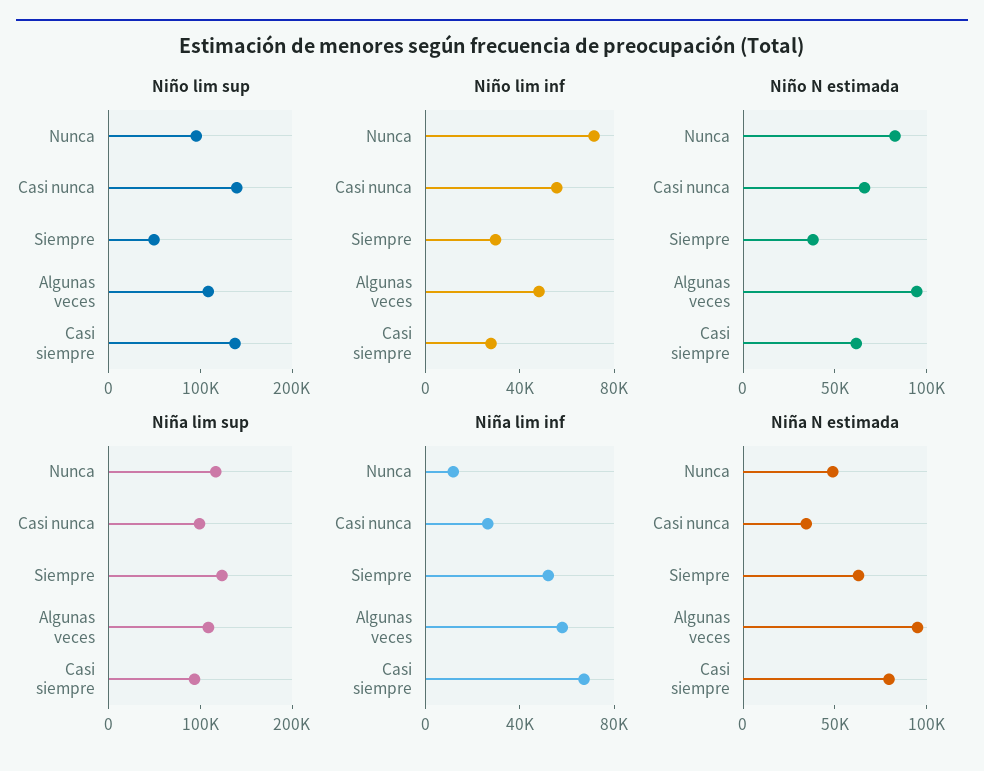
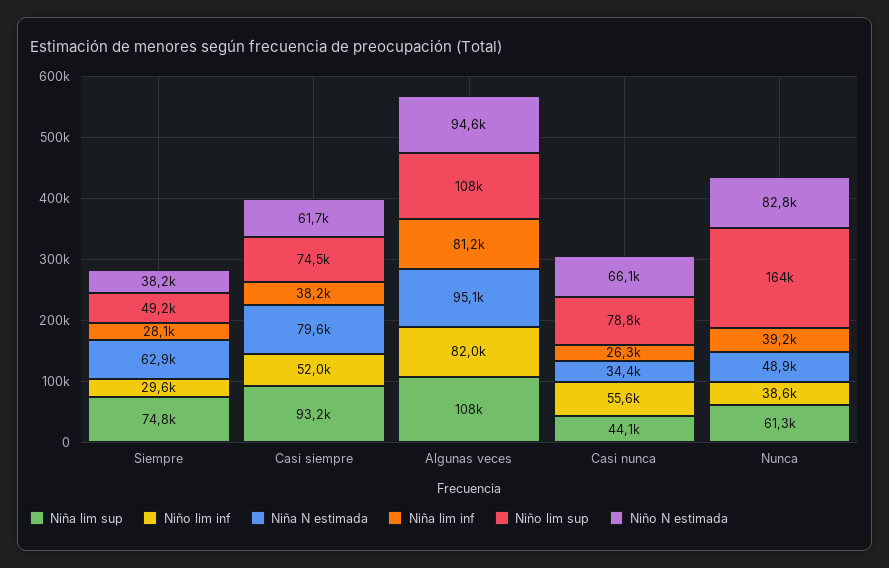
  {
    "Niño lim sup": {
-     "Nunca": 100000,
+     "Nunca": 164000,
-     "Casi nunca": 140000,
+     "Casi nunca": 78800,
      "Siempre": 49200,
      "Algunas veces": 108000,
-     "Casi siempre": 140000
+     "Casi siempre": 74500
    },
    "Niño lim inf": {
-     "Nunca": 70000,
+     "Nunca": 38600,
      "Casi nunca": 55600,
      "Siempre": 29600,
-     "Algunas veces": 50000,
+     "Algunas veces": 82000,
-     "Casi siempre": 30000
+     "Casi siempre": 52000
    },
    "Niño N estimada": {
      "Nunca": 82800,
      "Casi nunca": 66100,
      "Siempre": 38200,
      "Algunas veces": 94600,
      "Casi siempre": 61700
    },
    "Niña lim sup": {
-     "Nunca": 120000,
+     "Nunca": 61300,
-     "Casi nunca": 100000,
+     "Casi nunca": 44100,
-     "Siempre": 120000,
+     "Siempre": 74800,
      "Algunas veces": 108000,
      "Casi siempre": 93200
    },
    "Niña lim inf": {
-     "Nunca": 10000,
+     "Nunca": 39200,
      "Casi nunca": 26300,
-     "Siempre": 50000,
+     "Siempre": 28100,
-     "Algunas veces": 60000,
+     "Algunas veces": 81200,
-     "Casi siempre": 70000
+     "Casi siempre": 38200
    },
    "Niña N estimada": {
      "Nunca": 48900,
      "Casi nunca": 34400,
      "Siempre": 62900,
      "Algunas veces": 95100,
      "Casi siempre": 79600
    }
  }

